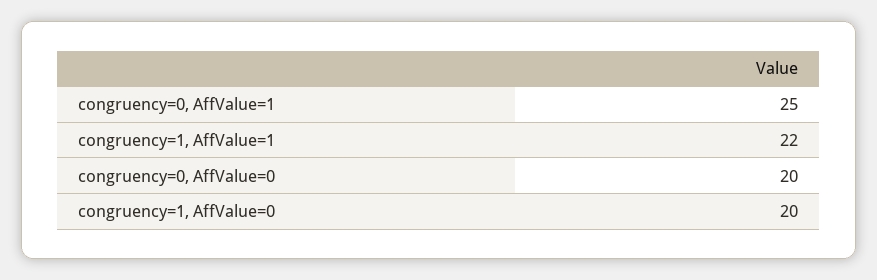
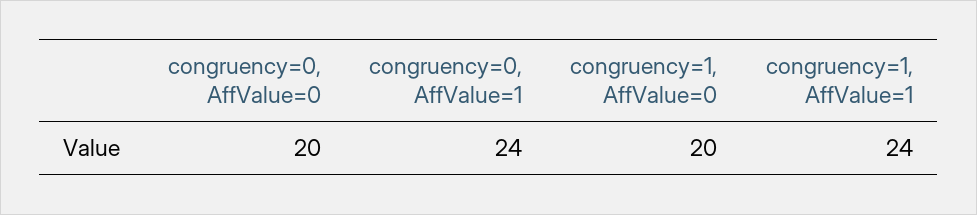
  {
-   "congruency=0, AffValue=1": 25,
+   "congruency=0, AffValue=1": 24,
-   "congruency=1, AffValue=1": 22,
+   "congruency=1, AffValue=1": 24,
    "congruency=0, AffValue=0": 20,
    "congruency=1, AffValue=0": 20
  }

